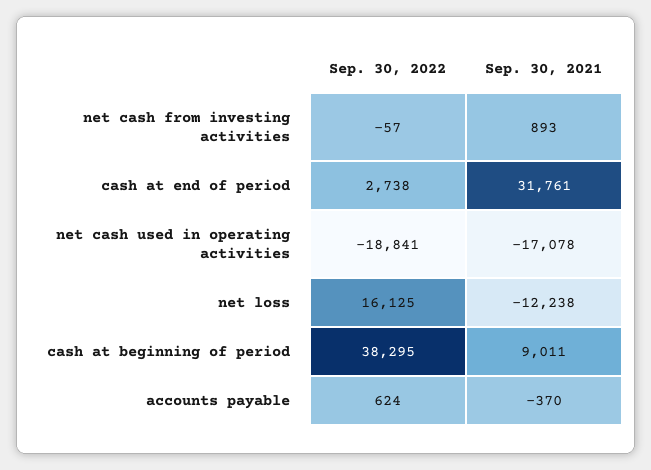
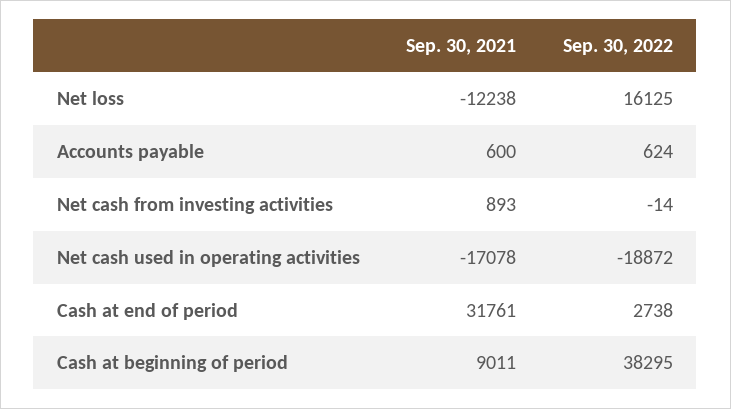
  {
    "Sep. 30, 2022": {
-     "net cash from investing activities": -57,
+     "net cash from investing activities": -14,
      "cash at end of period": 2738,
-     "net cash used in operating activities": -18841,
+     "net cash used in operating activities": -18872,
      "net loss": 16125,
      "cash at beginning of period": 38295,
      "accounts payable": 624
    },
    "Sep. 30, 2021": {
      "net cash from investing activities": 893,
      "cash at end of period": 31761,
      "net cash used in operating activities": -17078,
      "net loss": -12238,
      "cash at beginning of period": 9011,
-     "accounts payable": -370
+     "accounts payable": 600
    }
  }

